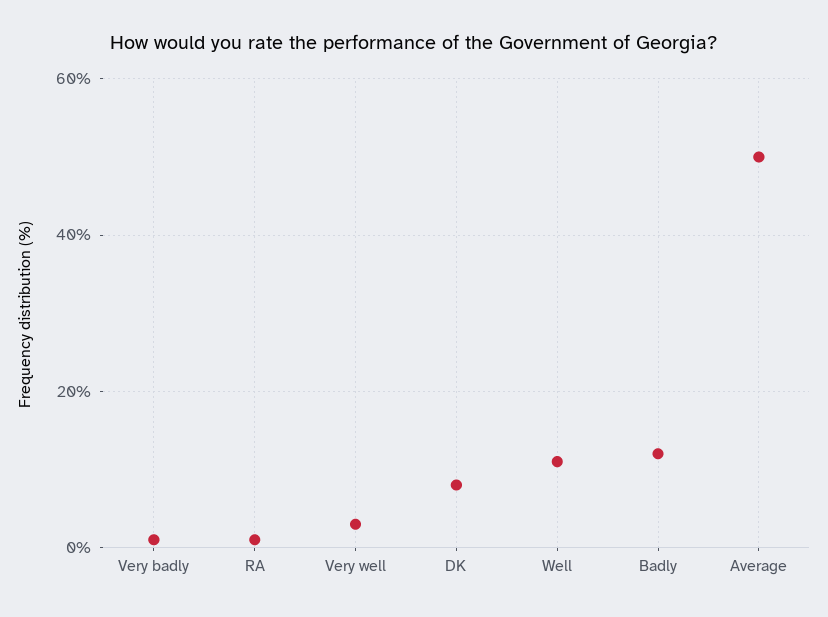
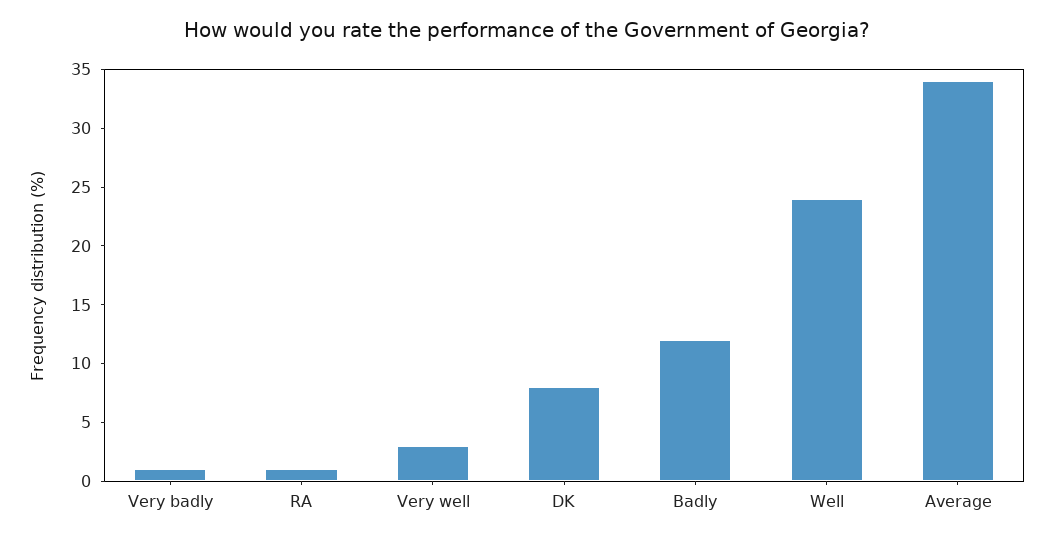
  {
    "Very badly": 1,
    "RA": 1,
    "Very well": 3,
    "DK": 8,
-   "Well": 10,
+   "Well": 24,
    "Badly": 12,
-   "Average": 50
+   "Average": 34
  }

